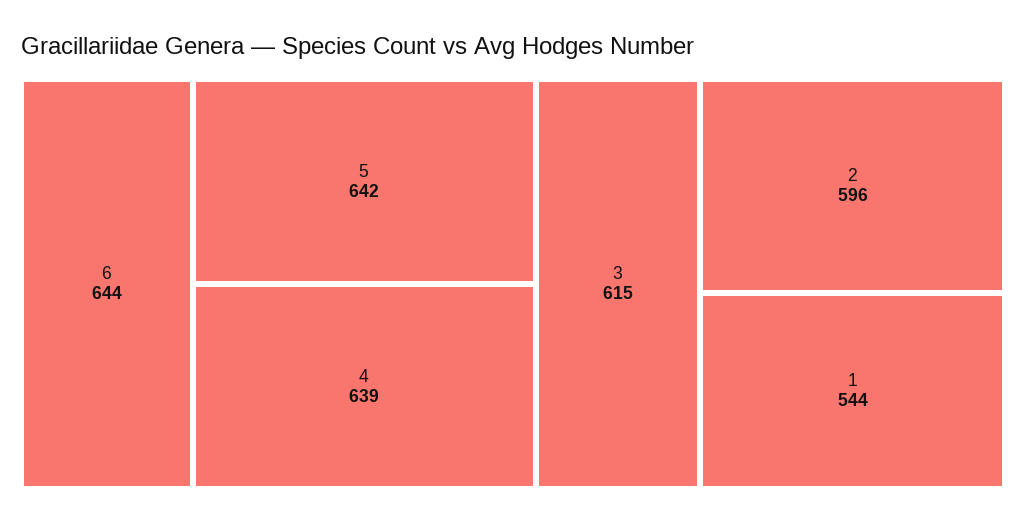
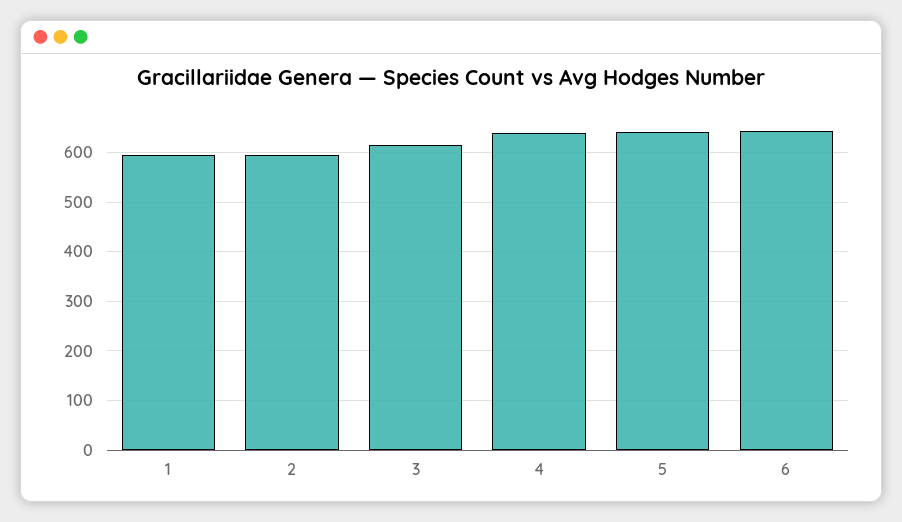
  {
    "6": 644,
    "5": 642,
    "4": 639,
    "3": 615,
    "2": 596,
-   "1": 544
+   "1": 600
  }

